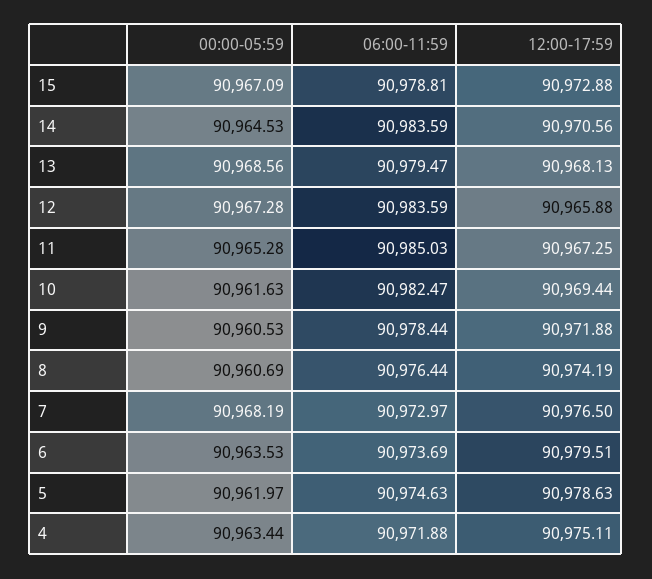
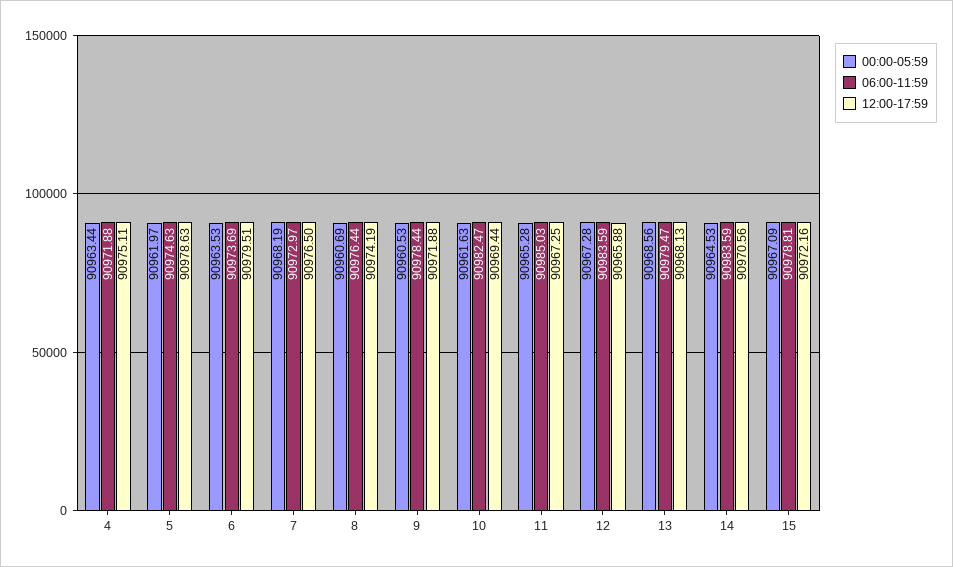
  {
    "00:00-05:59": {
      "15": 90967.09,
      "14": 90964.53,
      "13": 90968.56,
      "12": 90967.28,
      "11": 90965.28,
      "10": 90961.63,
      "9": 90960.53,
      "8": 90960.69,
      "7": 90968.19,
      "6": 90963.53,
      "5": 90961.97,
      "4": 90963.44
    },
    "06:00-11:59": {
      "15": 90978.81,
      "14": 90983.59,
      "13": 90979.47,
      "12": 90983.59,
      "11": 90985.03,
      "10": 90982.47,
      "9": 90978.44,
      "8": 90976.44,
      "7": 90972.97,
      "6": 90973.69,
      "5": 90974.63,
      "4": 90971.88
    },
    "12:00-17:59": {
-     "15": 90972.88,
+     "15": 90972.16,
      "14": 90970.56,
      "13": 90968.13,
      "12": 90965.88,
      "11": 90967.25,
      "10": 90969.44,
      "9": 90971.88,
      "8": 90974.19,
      "7": 90976.5,
      "6": 90979.51,
      "5": 90978.63,
      "4": 90975.11
    }
  }

